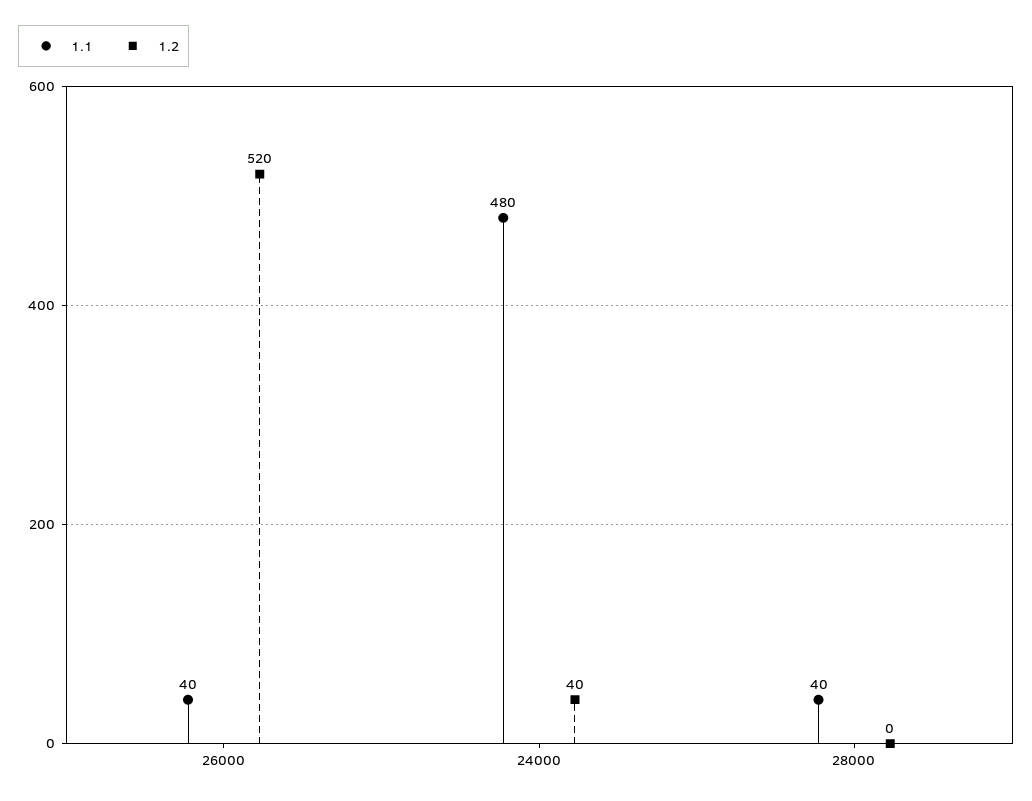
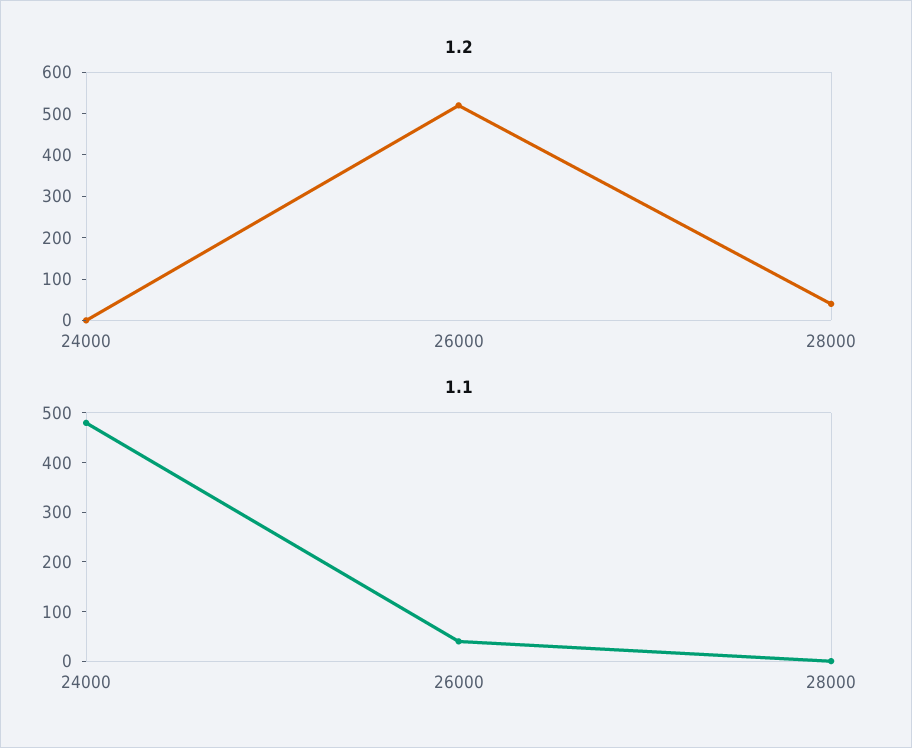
  {
    "1.1": {
      "26000": 40,
      "24000": 480,
-     "28000": 40
+     "28000": 0
    },
    "1.2": {
      "26000": 520,
-     "24000": 40,
+     "24000": 0,
-     "28000": 0
+     "28000": 40
    }
  }

